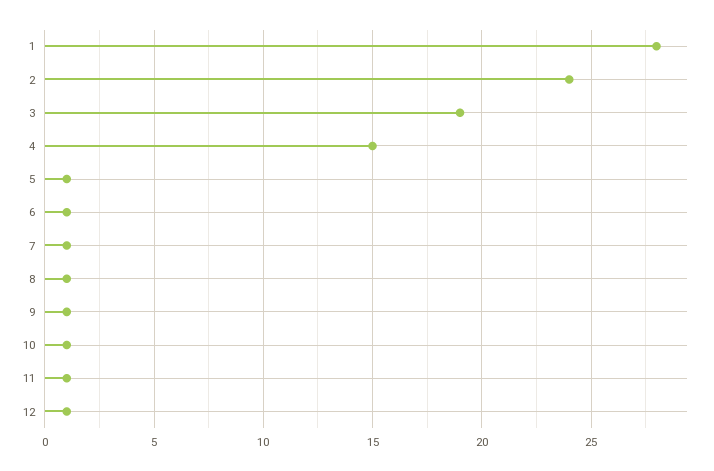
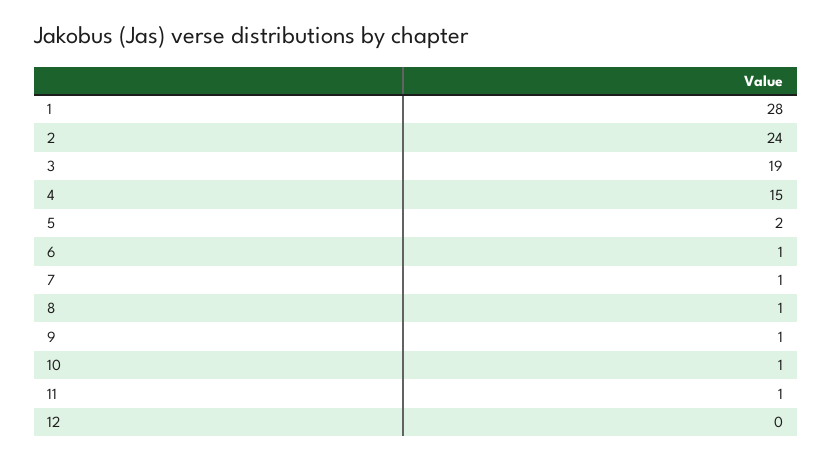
  {
    "1": 28,
    "2": 24,
    "3": 19,
    "4": 15,
-   "5": 1,
+   "5": 2,
    "6": 1,
    "7": 1,
    "8": 1,
    "9": 1,
    "10": 1,
    "11": 1,
-   "12": 1
+   "12": 0
  }

